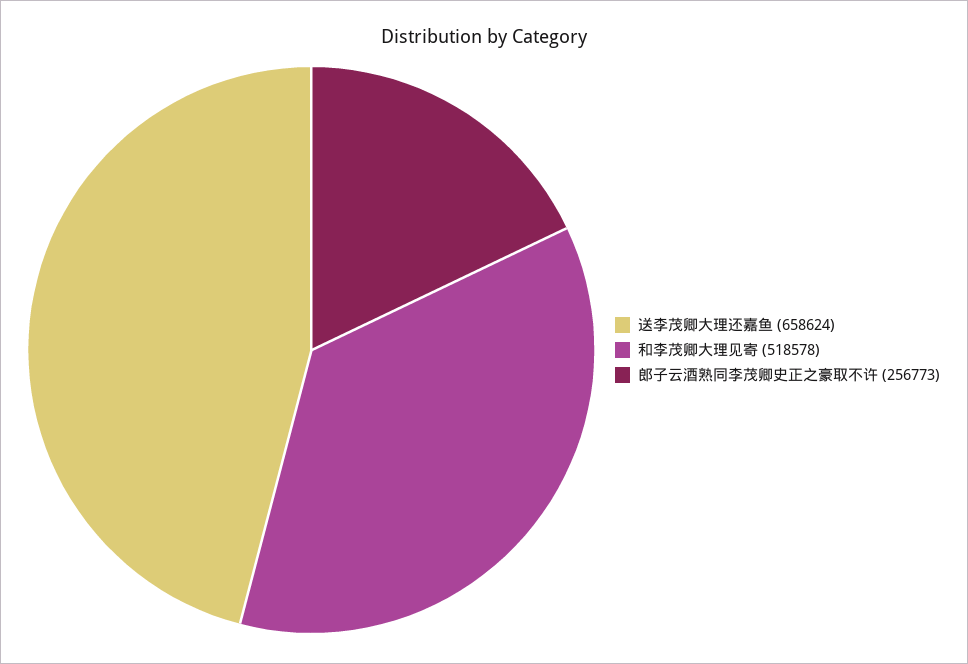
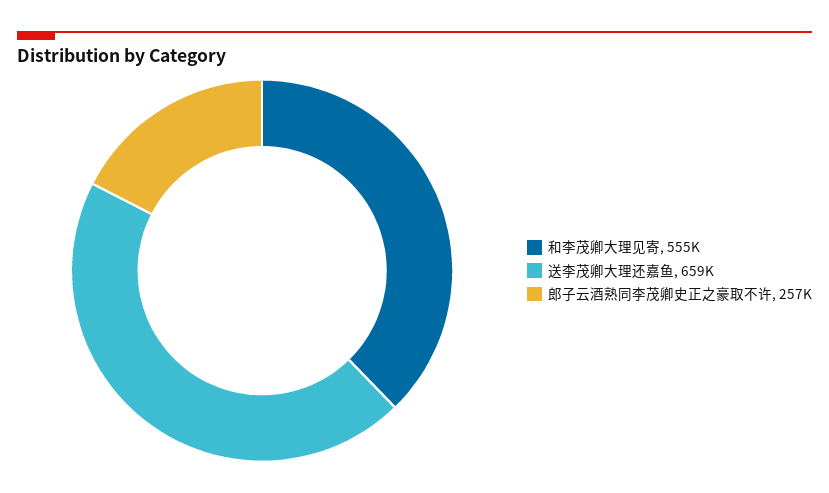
  {
    "送李茂卿大理还嘉鱼": 658624,
-   "和李茂卿大理见寄": 518578,
+   "和李茂卿大理见寄": 555000,
    "郎子云酒熟同李茂卿史正之豪取不许": 256773
  }

